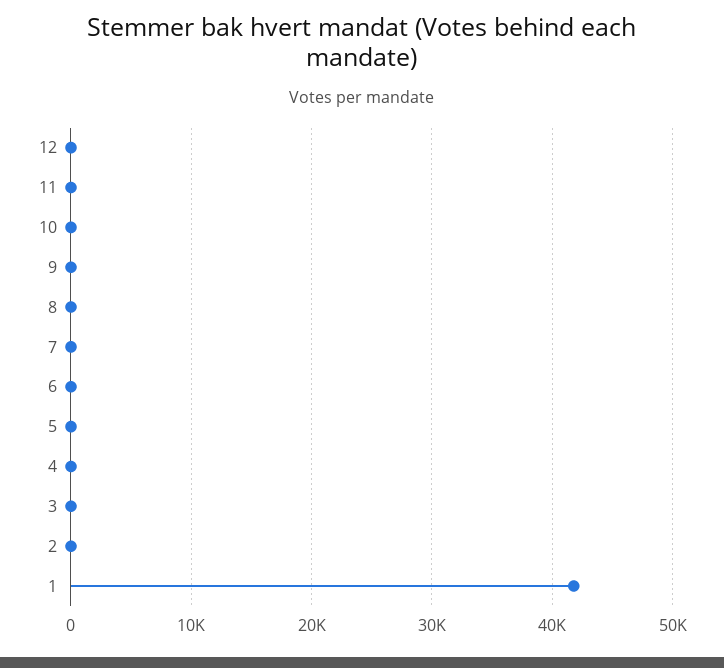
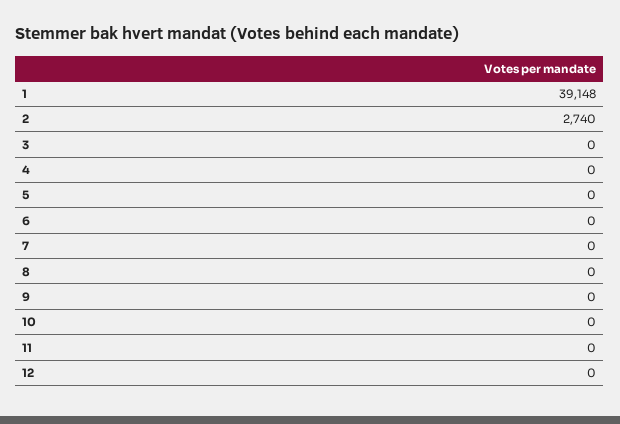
  {
    "12": 0,
    "11": 0,
    "10": 0,
    "9": 0,
    "8": 0,
    "7": 0,
    "6": 0,
    "5": 0,
    "4": 0,
    "3": 0,
-   "2": 0,
+   "2": 2740,
-   "1": 42000
+   "1": 39148
  }

